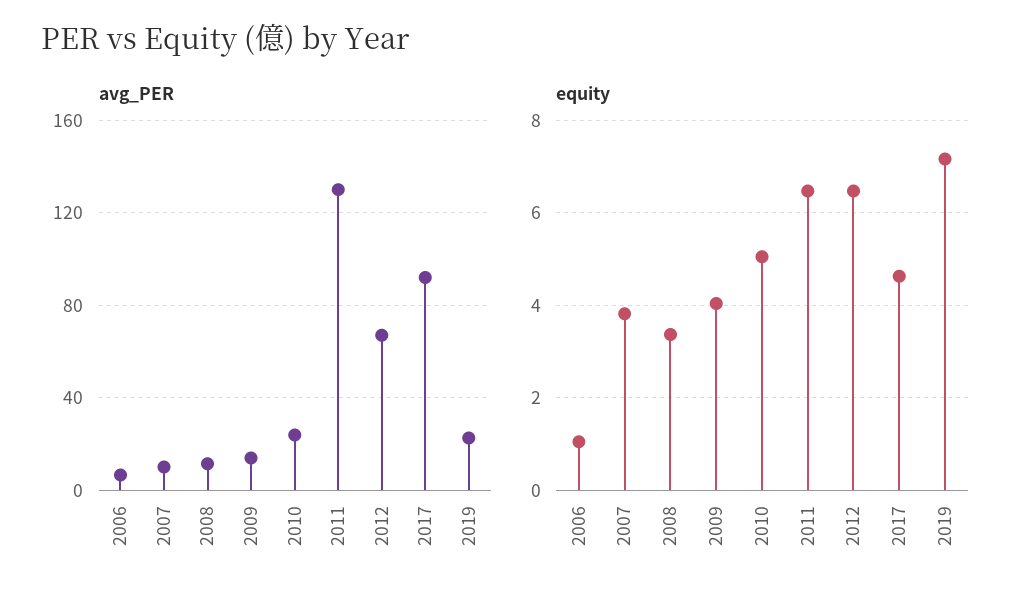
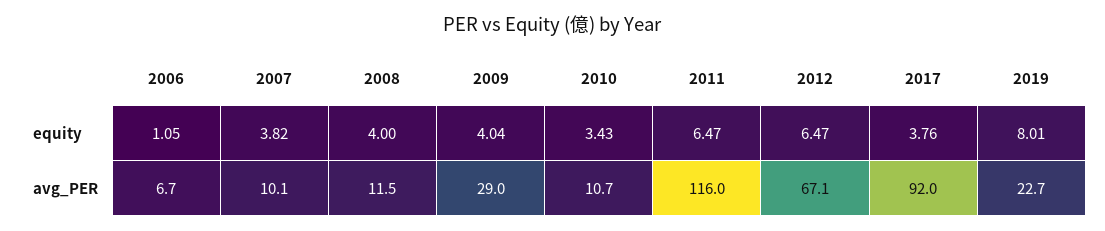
  {
    "avg_PER": {
      "2006": 6.7,
      "2007": 10.1,
      "2008": 11.5,
-     "2009": 15,
+     "2009": 29,
-     "2010": 25,
+     "2010": 10.7,
-     "2011": 130,
+     "2011": 116,
      "2012": 67.1,
      "2017": 92,
      "2019": 22.7
    },
    "equity": {
      "2006": 1.05,
      "2007": 3.82,
-     "2008": 3.4,
+     "2008": 4,
      "2009": 4.04,
-     "2010": 5,
+     "2010": 3.43,
      "2011": 6.47,
      "2012": 6.47,
-     "2017": 4.6,
+     "2017": 3.76,
-     "2019": 7.2
+     "2019": 8.01
    }
  }

